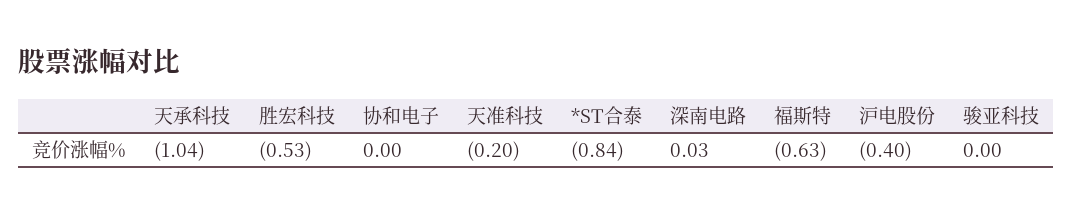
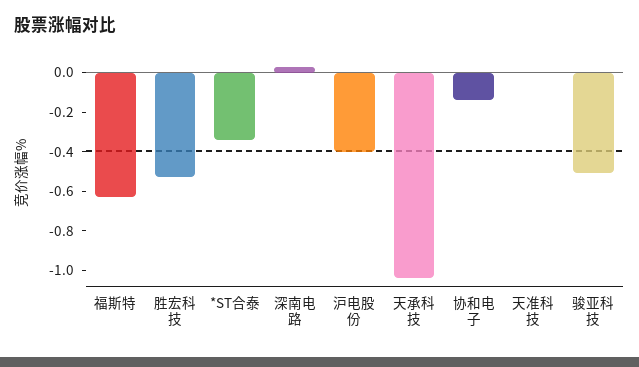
  {
    "天承科技": -1.04,
    "胜宏科技": -0.53,
-   "协和电子": 0,
+   "协和电子": -0.15,
-   "天准科技": -0.2,
+   "天准科技": 0,
-   "*ST合泰": -0.84,
+   "*ST合泰": -0.35,
    "深南电路": 0.03,
    "福斯特": -0.63,
    "沪电股份": -0.4,
-   "骏亚科技": 0
+   "骏亚科技": -0.5
  }

